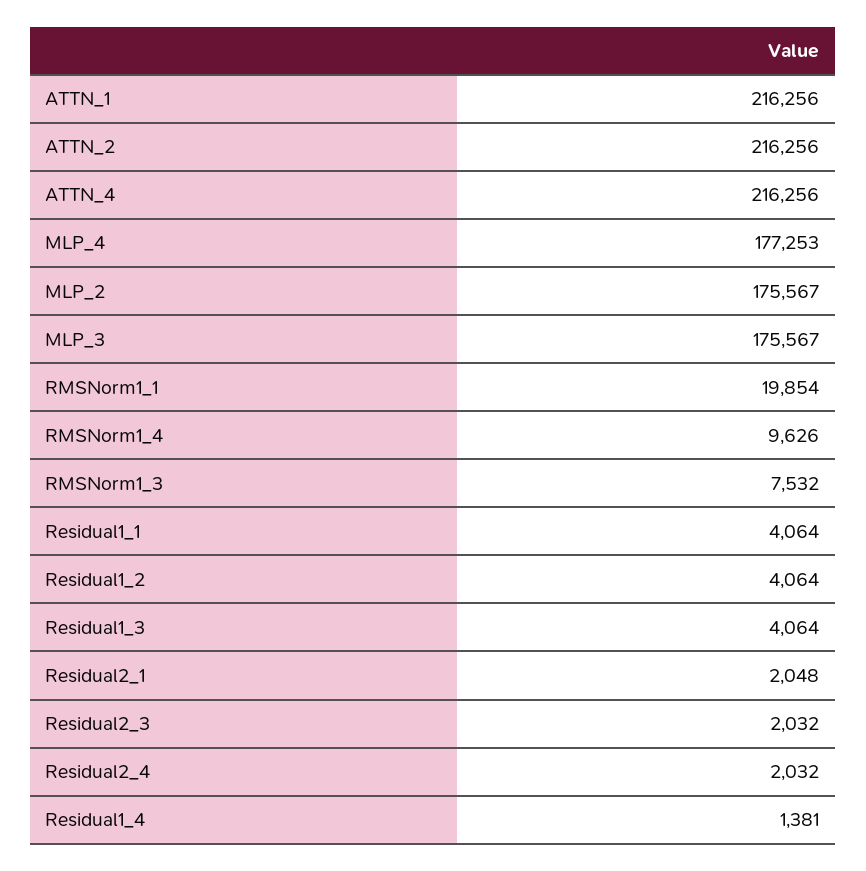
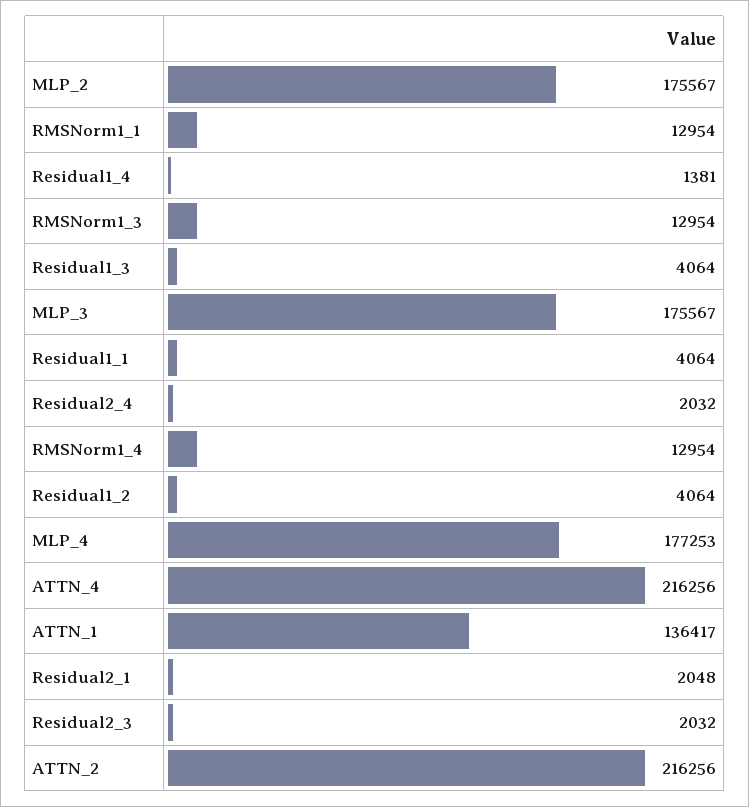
  {
-   "ATTN_1": 216256,
+   "ATTN_1": 136417,
    "ATTN_2": 216256,
    "ATTN_4": 216256,
    "MLP_4": 177253,
    "MLP_2": 175567,
    "MLP_3": 175567,
-   "RMSNorm1_1": 19854,
+   "RMSNorm1_1": 12954,
-   "RMSNorm1_4": 9626,
+   "RMSNorm1_4": 12954,
-   "RMSNorm1_3": 7532,
+   "RMSNorm1_3": 12954,
    "Residual1_1": 4064,
    "Residual1_2": 4064,
    "Residual1_3": 4064,
    "Residual2_1": 2048,
    "Residual2_3": 2032,
    "Residual2_4": 2032,
    "Residual1_4": 1381
  }

